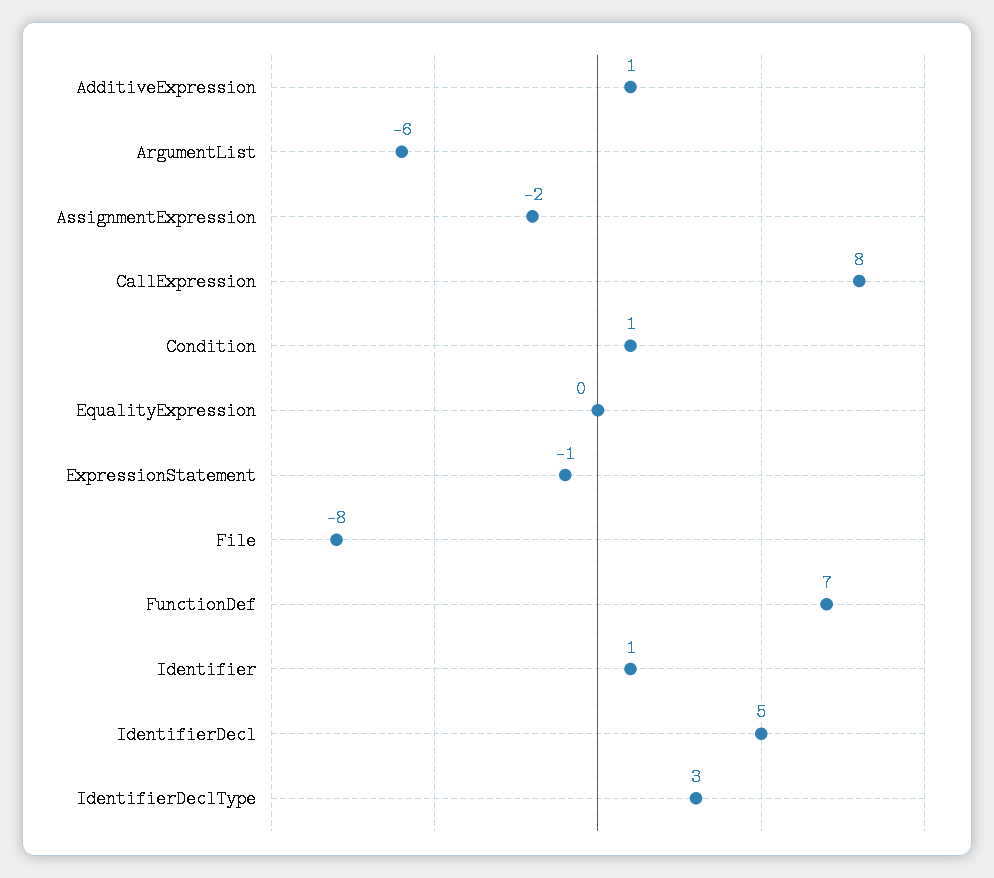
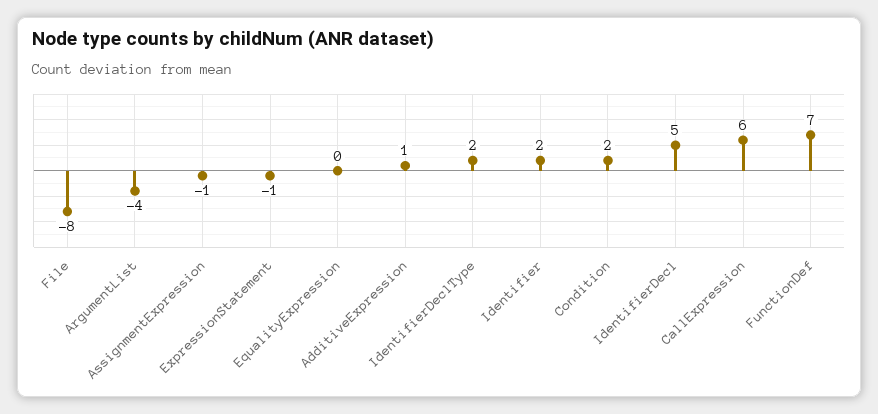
  {
    "AdditiveExpression": 1,
-   "ArgumentList": -6,
+   "ArgumentList": -4,
-   "AssignmentExpression": -2,
+   "AssignmentExpression": -1,
-   "CallExpression": 8,
+   "CallExpression": 6,
-   "Condition": 1,
+   "Condition": 2,
    "EqualityExpression": 0,
    "ExpressionStatement": -1,
    "File": -8,
    "FunctionDef": 7,
-   "Identifier": 1,
+   "Identifier": 2,
    "IdentifierDecl": 5,
-   "IdentifierDeclType": 3
+   "IdentifierDeclType": 2
  }

